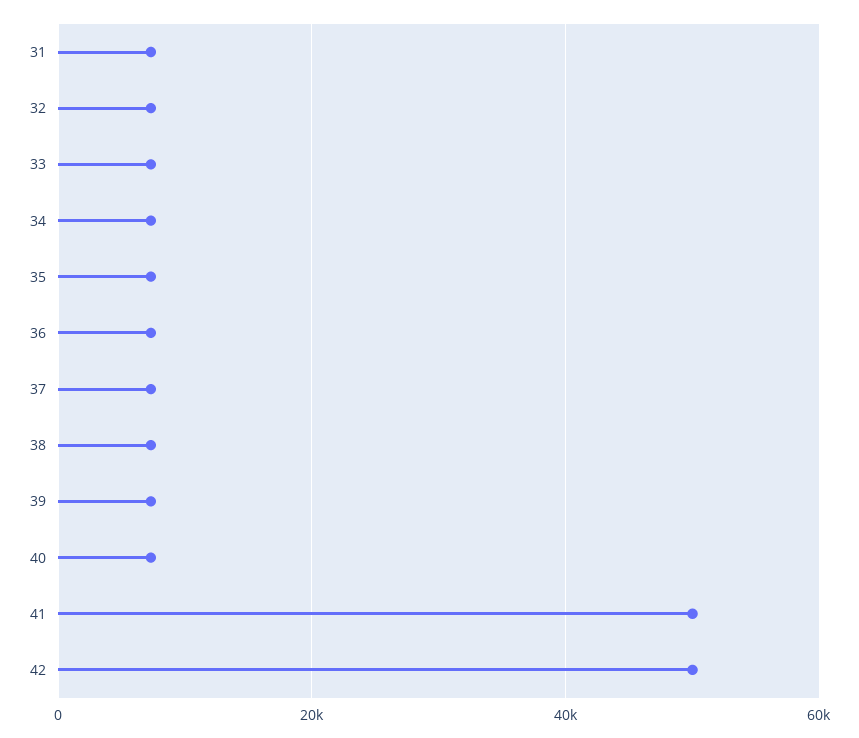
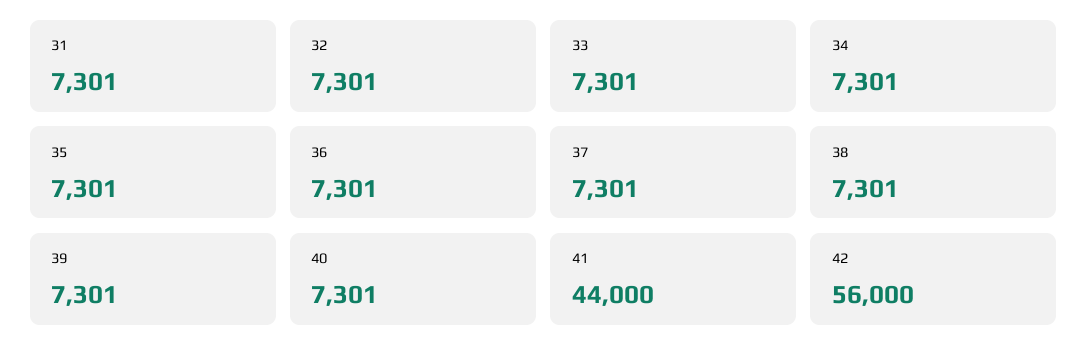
  {
    "31": 7301,
    "32": 7301,
    "33": 7301,
    "34": 7301,
    "35": 7301,
    "36": 7301,
    "37": 7301,
    "38": 7301,
    "39": 7301,
    "40": 7301,
-   "41": 50000,
+   "41": 44000,
-   "42": 50000
+   "42": 56000
  }

